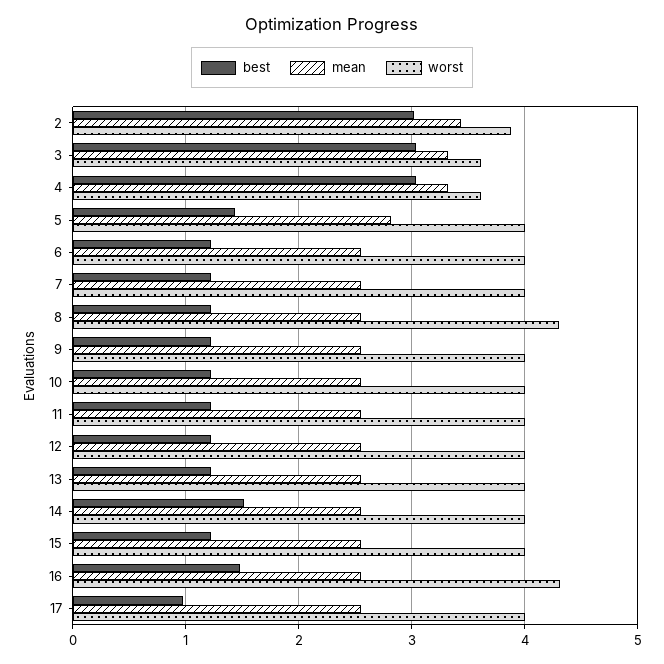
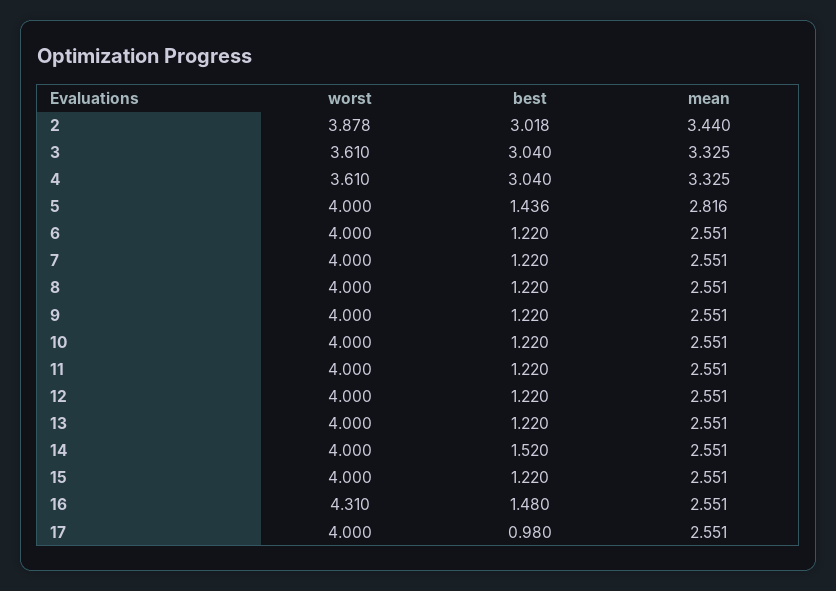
  {
    "best": {
      "2": 3.018,
      "3": 3.04,
      "4": 3.04,
      "5": 1.436,
      "6": 1.22,
      "7": 1.22,
      "8": 1.22,
      "9": 1.22,
      "10": 1.22,
      "11": 1.22,
      "12": 1.22,
      "13": 1.22,
      "14": 1.52,
      "15": 1.22,
      "16": 1.48,
      "17": 0.98
    },
    "mean": {
      "2": 3.44,
      "3": 3.325,
      "4": 3.325,
      "5": 2.816,
      "6": 2.551,
      "7": 2.551,
      "8": 2.551,
      "9": 2.551,
      "10": 2.551,
      "11": 2.551,
      "12": 2.551,
      "13": 2.551,
      "14": 2.551,
      "15": 2.551,
      "16": 2.551,
      "17": 2.551
    },
    "worst": {
      "2": 3.878,
      "3": 3.61,
      "4": 3.61,
      "5": 4,
      "6": 4,
      "7": 4,
-     "8": 4.3,
+     "8": 4,
      "9": 4,
      "10": 4,
      "11": 4,
      "12": 4,
      "13": 4,
      "14": 4,
      "15": 4,
      "16": 4.31,
      "17": 4
    }
  }

